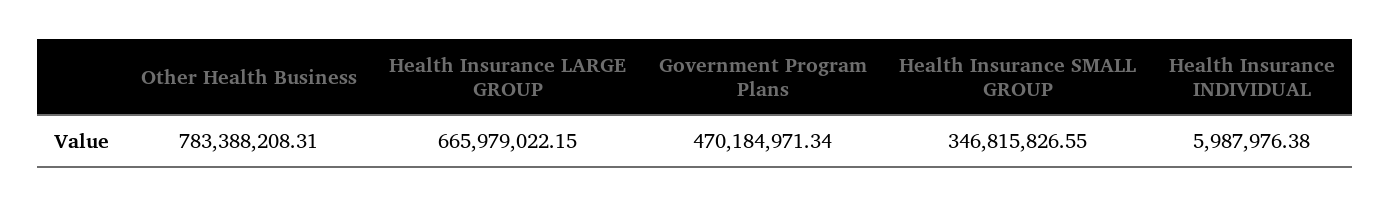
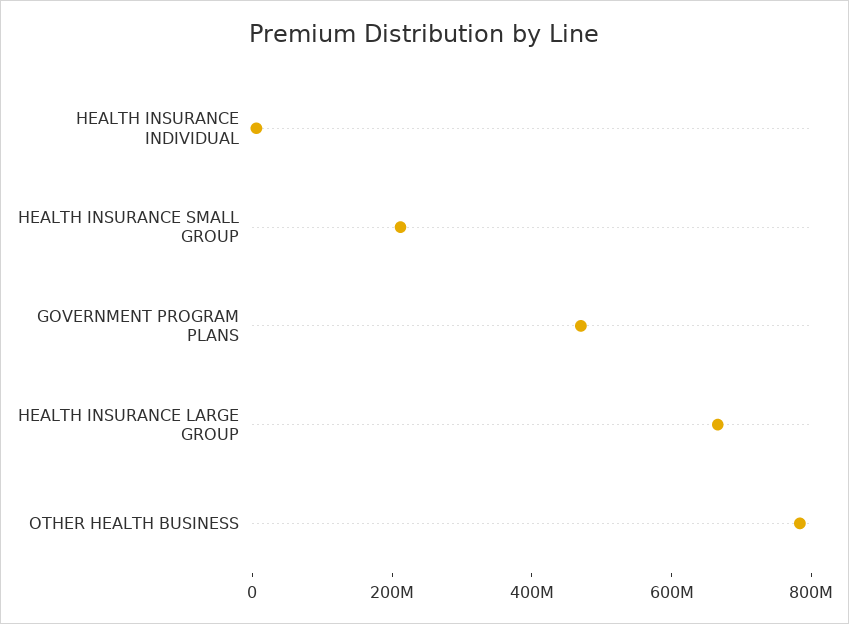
  {
    "Other Health Business": 783388208.31,
    "Health Insurance LARGE GROUP": 665979022.15,
    "Government Program Plans": 470184971.34,
-   "Health Insurance SMALL GROUP": 346815826.55,
+   "Health Insurance SMALL GROUP": 200000000,
    "Health Insurance INDIVIDUAL": 5987976.38
  }

